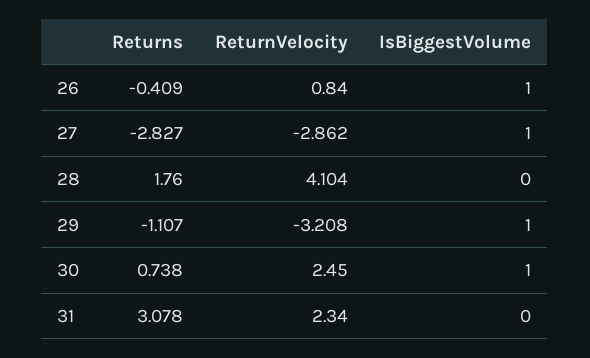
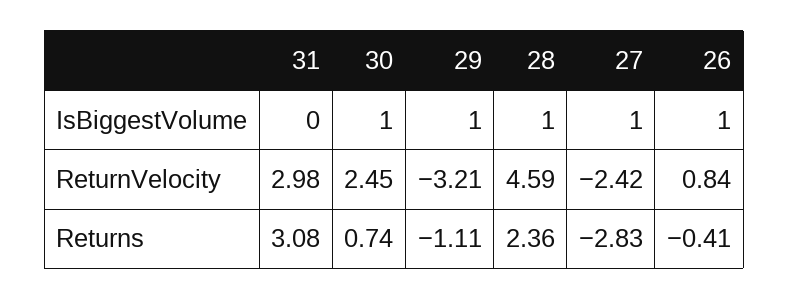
  {
    "Returns": {
      "26": -0.409,
      "27": -2.827,
-     "28": 1.76,
+     "28": 2.36,
      "29": -1.107,
      "30": 0.738,
      "31": 3.078
    },
    "ReturnVelocity": {
      "26": 0.84,
-     "27": -2.862,
+     "27": -2.42,
-     "28": 4.104,
+     "28": 4.59,
      "29": -3.208,
      "30": 2.45,
-     "31": 2.34
+     "31": 2.98
    },
    "IsBiggestVolume": {
      "26": 1,
      "27": 1,
-     "28": 0,
+     "28": 1,
      "29": 1,
      "30": 1,
      "31": 0
    }
  }

